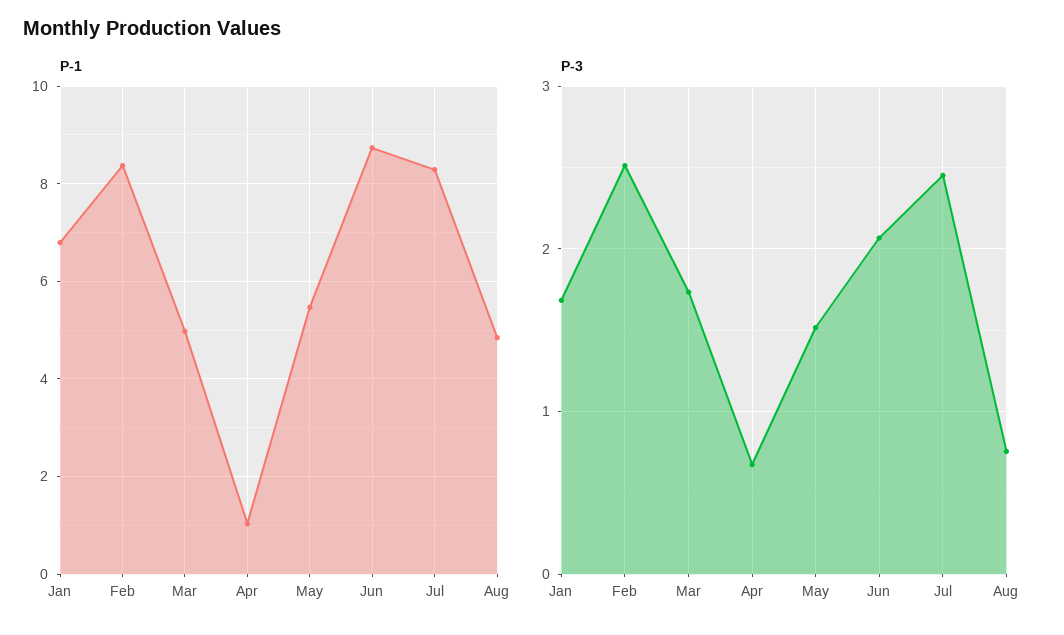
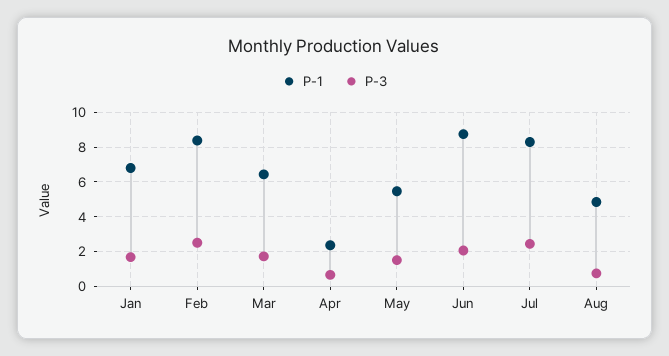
  {
    "P-1": {
      "Jan": 6.8,
      "Feb": 8.4,
-     "Mar": 5,
+     "Mar": 6.5,
-     "Apr": 1,
+     "Apr": 2.5,
      "May": 5.4,
      "Jun": 8.8,
      "Jul": 8.2,
      "Aug": 4.8
    },
    "P-3": {
      "Jan": 1.7,
      "Feb": 2.5,
      "Mar": 1.7,
      "Apr": 0.7,
      "May": 1.5,
      "Jun": 2.1,
      "Jul": 2.5,
      "Aug": 0.8
    }
  }

